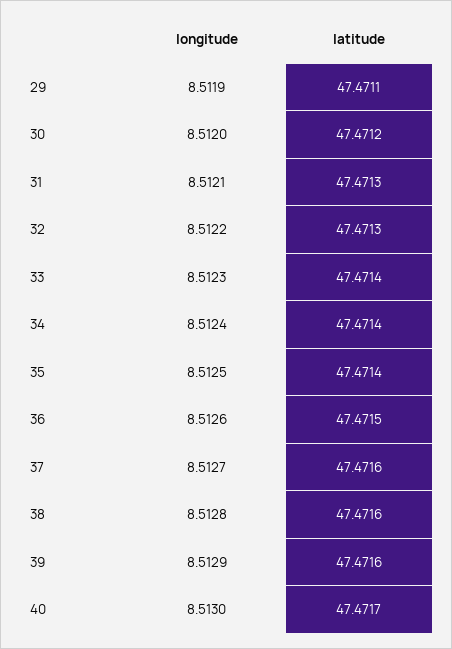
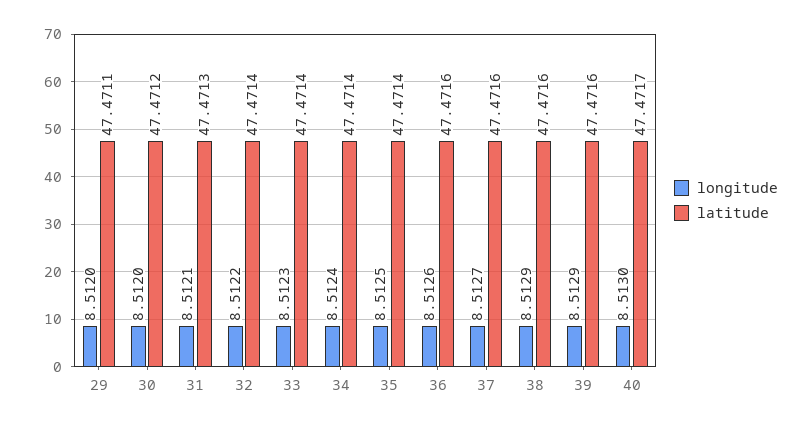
  {
    "longitude": {
-     "29": 8.5119,
+     "29": 8.512,
      "30": 8.512,
      "31": 8.5121,
      "32": 8.5122,
      "33": 8.5123,
      "34": 8.5124,
      "35": 8.5125,
      "36": 8.5126,
      "37": 8.5127,
-     "38": 8.5128,
+     "38": 8.5129,
      "39": 8.5129,
      "40": 8.513
    },
    "latitude": {
      "29": 47.4711,
      "30": 47.4712,
      "31": 47.4713,
-     "32": 47.4713,
+     "32": 47.4714,
      "33": 47.4714,
      "34": 47.4714,
      "35": 47.4714,
-     "36": 47.4715,
+     "36": 47.4716,
      "37": 47.4716,
      "38": 47.4716,
      "39": 47.4716,
      "40": 47.4717
    }
  }

